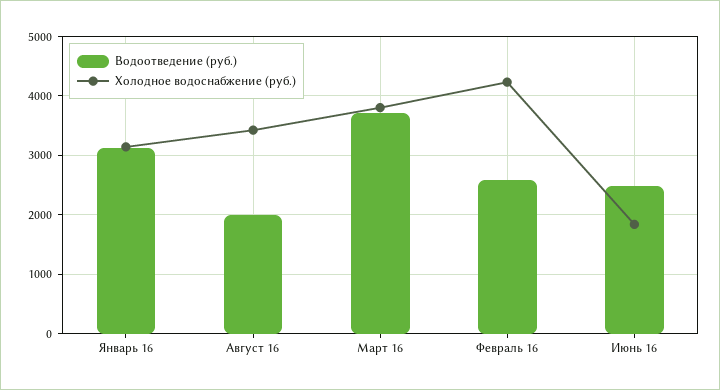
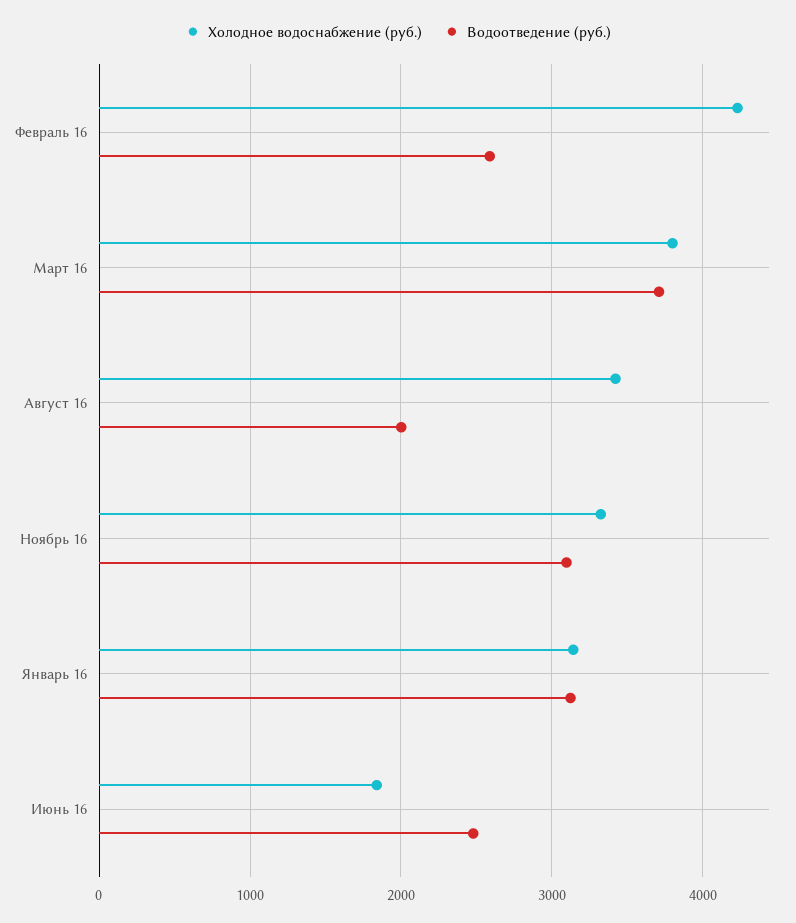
  {
    "Водоотведение (руб.)": {
      "Январь 16": 3100,
      "Август 16": 2000,
      "Март 16": 3700,
      "Февраль 16": 2600,
-     "Июнь 16": 2500
+     "Июнь 16": 2500,
+     "Ноябрь 16": 3100
    },
    "Холодное водоснабжение (руб.)": {
      "Январь 16": 3100,
      "Август 16": 3400,
      "Март 16": 3800,
      "Февраль 16": 4200,
-     "Июнь 16": 1800
+     "Июнь 16": 1800,
+     "Ноябрь 16": 3300
    }
  }

